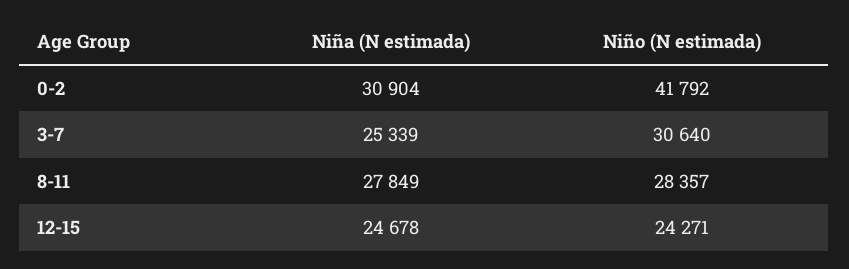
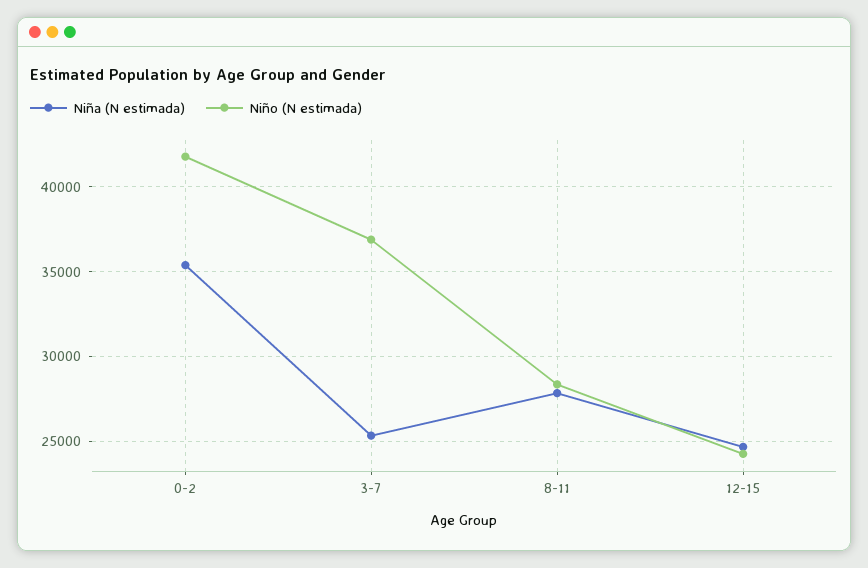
  {
    "Niña (N estimada)": {
-     "0-2": 30904,
+     "0-2": 35500,
      "3-7": 25339,
      "8-11": 27849,
      "12-15": 24678
    },
    "Niño (N estimada)": {
      "0-2": 41792,
-     "3-7": 30640,
+     "3-7": 37000,
      "8-11": 28357,
      "12-15": 24271
    }
  }

